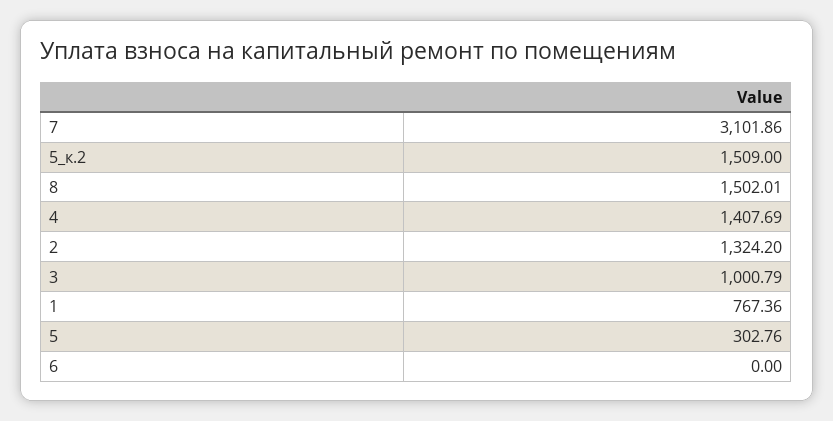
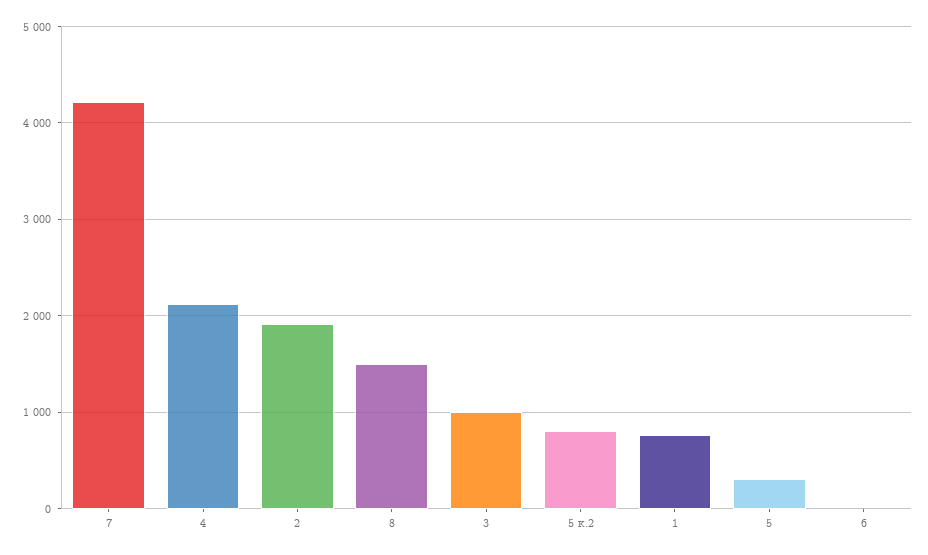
  {
-   "7": 3101.86,
+   "7": 4200,
-   "5_к.2": 1509,
+   "5_к.2": 800,
    "8": 1502.01,
-   "4": 1407.69,
+   "4": 2100,
-   "2": 1324.2,
+   "2": 1900,
    "3": 1000.79,
    "1": 767.36,
    "5": 302.76,
    "6": 0
  }

